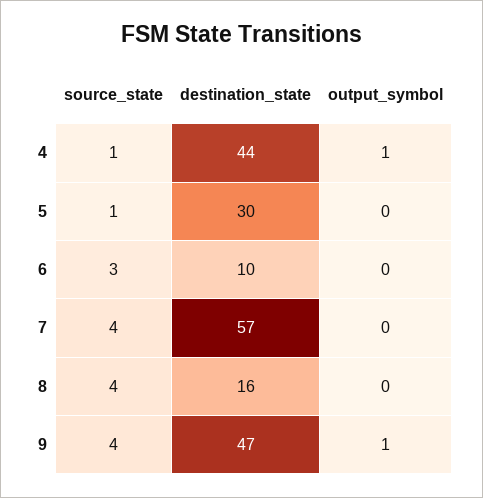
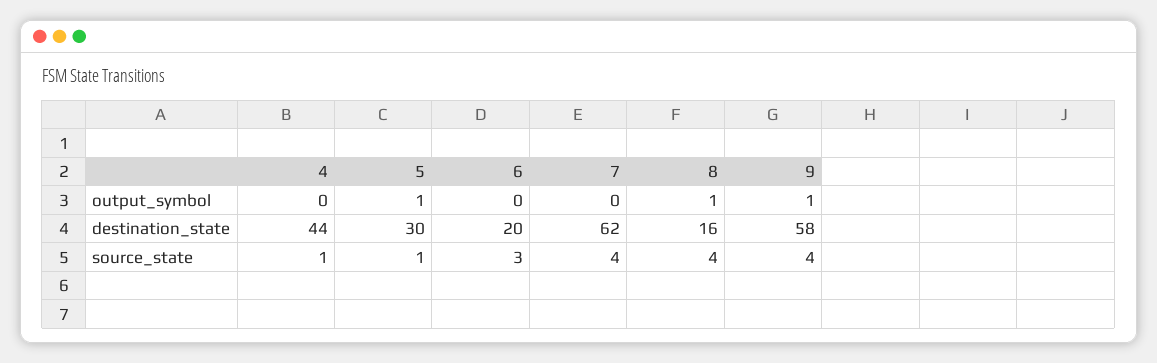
  {
    "source_state": {
      "4": 1,
      "5": 1,
      "6": 3,
      "7": 4,
      "8": 4,
      "9": 4
    },
    "destination_state": {
      "4": 44,
      "5": 30,
-     "6": 10,
+     "6": 20,
-     "7": 57,
+     "7": 62,
      "8": 16,
-     "9": 47
+     "9": 58
    },
    "output_symbol": {
-     "4": 1,
+     "4": 0,
-     "5": 0,
+     "5": 1,
      "6": 0,
      "7": 0,
-     "8": 0,
+     "8": 1,
      "9": 1
    }
  }

